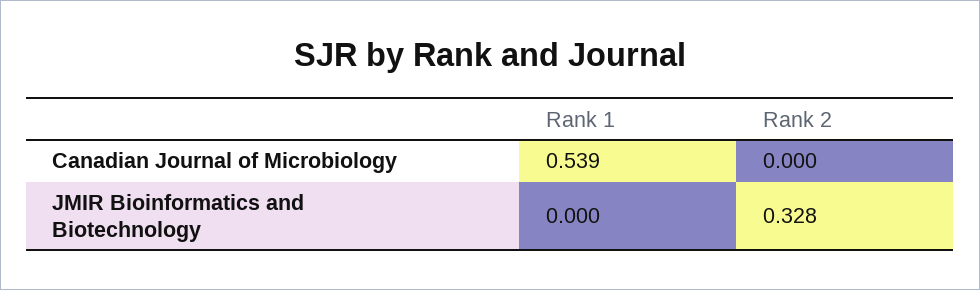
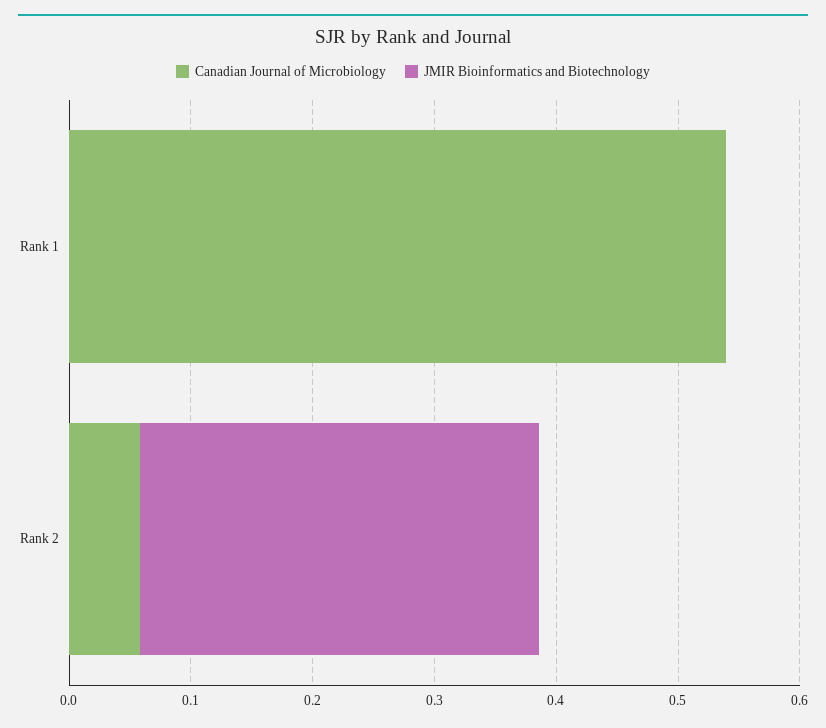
  {
    "Canadian Journal of Microbiology": {
      "Rank 1": 0.539,
-     "Rank 2": 0
+     "Rank 2": 0.06
    },
    "JMIR Bioinformatics and Biotechnology": {
      "Rank 1": 0,
      "Rank 2": 0.328
    }
  }

